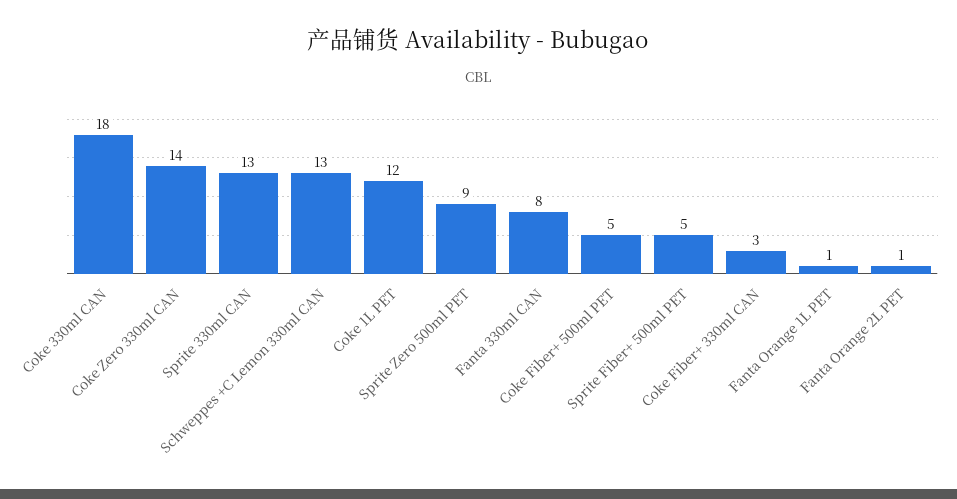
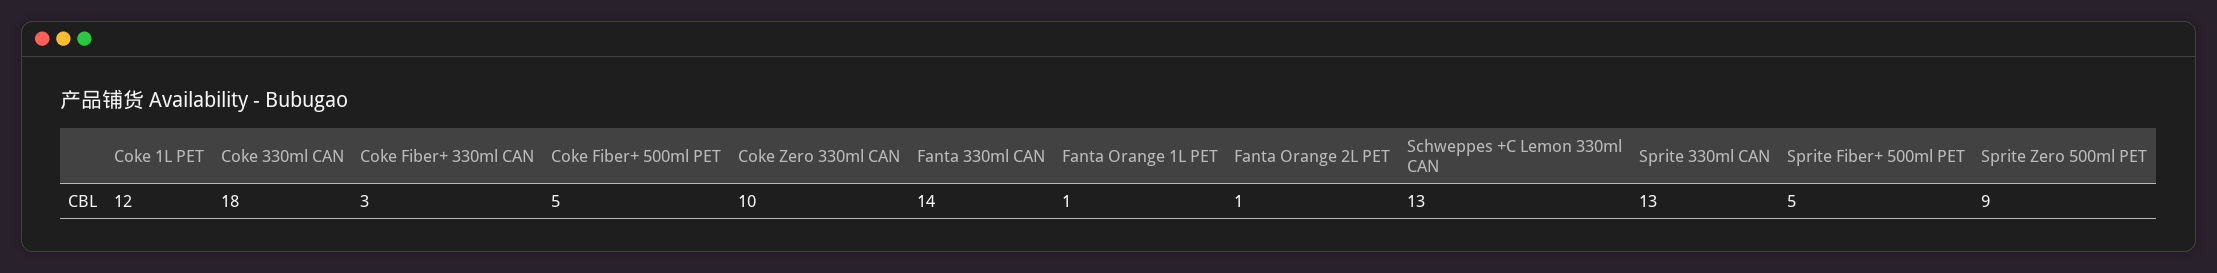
  {
    "Coke 330ml CAN": 18,
-   "Coke Zero 330ml CAN": 14,
+   "Coke Zero 330ml CAN": 10,
    "Sprite 330ml CAN": 13,
    "Schweppes +C Lemon 330ml CAN": 13,
    "Coke 1L PET": 12,
    "Sprite Zero 500ml PET": 9,
-   "Fanta 330ml CAN": 8,
+   "Fanta 330ml CAN": 14,
    "Coke Fiber+ 500ml PET": 5,
    "Sprite Fiber+ 500ml PET": 5,
    "Coke Fiber+ 330ml CAN": 3,
    "Fanta Orange 1L PET": 1,
    "Fanta Orange 2L PET": 1
  }

